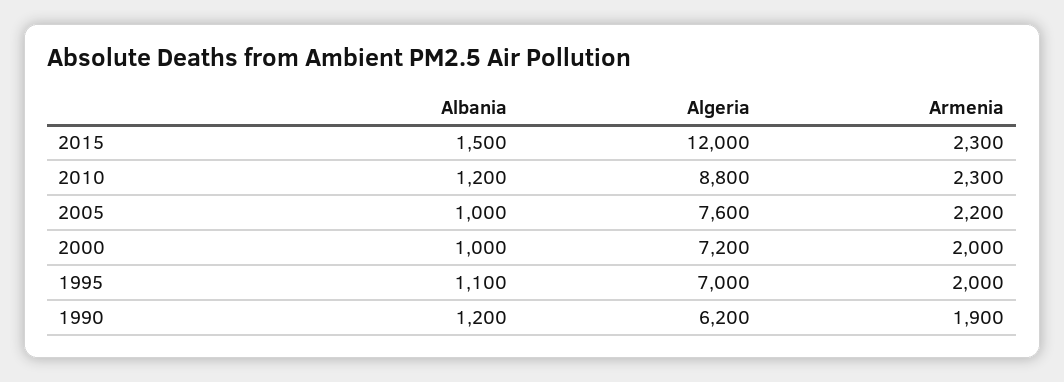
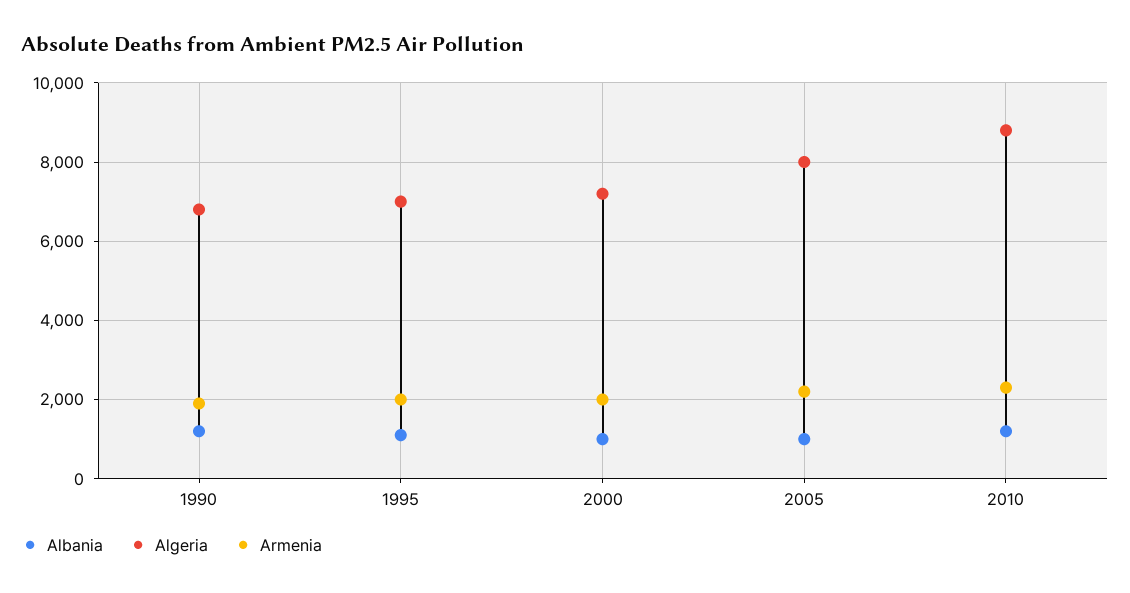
  {
    "Albania": {
-     "2015": 1500,
      "2010": 1200,
      "2005": 1000,
      "2000": 1000,
      "1995": 1100,
      "1990": 1200
    },
    "Algeria": {
-     "2015": 12000,
      "2010": 8800,
-     "2005": 7600,
+     "2005": 8000,
      "2000": 7200,
      "1995": 7000,
-     "1990": 6200
+     "1990": 6800
    },
    "Armenia": {
-     "2015": 2300,
      "2010": 2300,
      "2005": 2200,
      "2000": 2000,
      "1995": 2000,
      "1990": 1900
    }
  }

